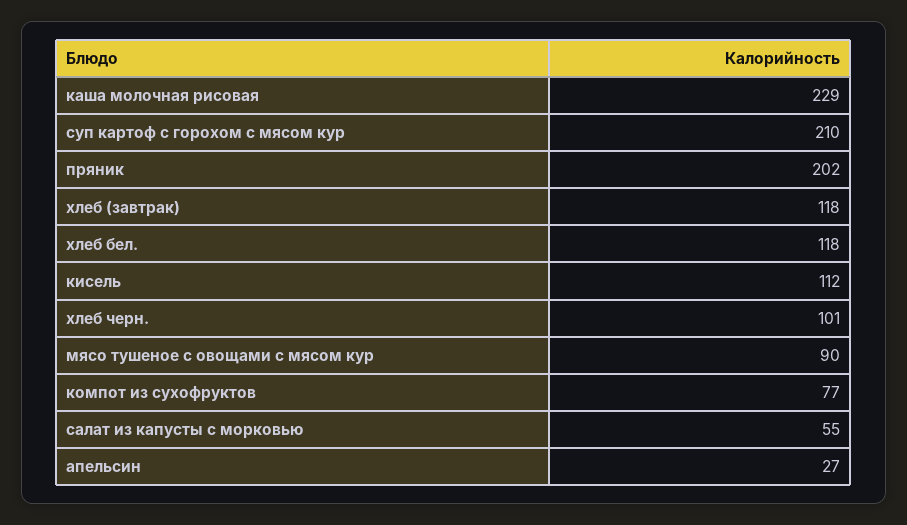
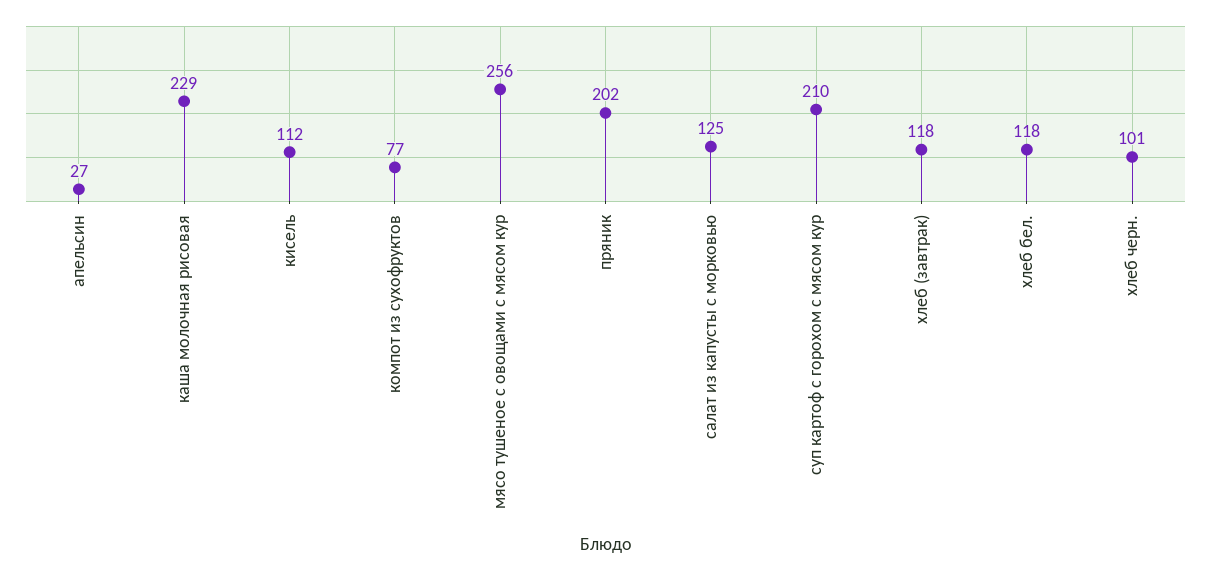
  {
    "каша молочная рисовая": 229,
    "суп картоф с горохом с мясом кур": 210,
    "пряник": 202,
    "хлеб (завтрак)": 118,
    "хлеб бел.": 118,
    "кисель": 112,
    "хлеб черн.": 101,
-   "мясо тушеное с овощами с мясом кур": 90,
+   "мясо тушеное с овощами с мясом кур": 256,
    "компот из сухофруктов": 77,
-   "салат из капусты с морковью": 55,
+   "салат из капусты с морковью": 125,
    "апельсин": 27
  }

